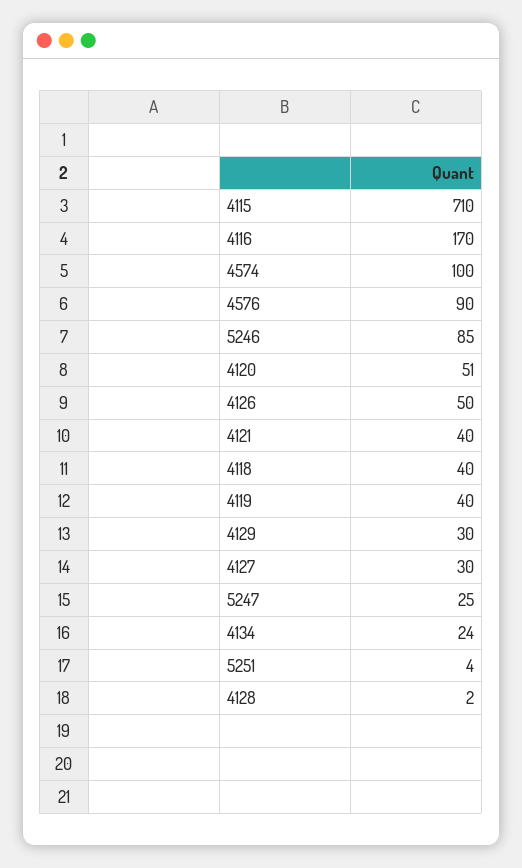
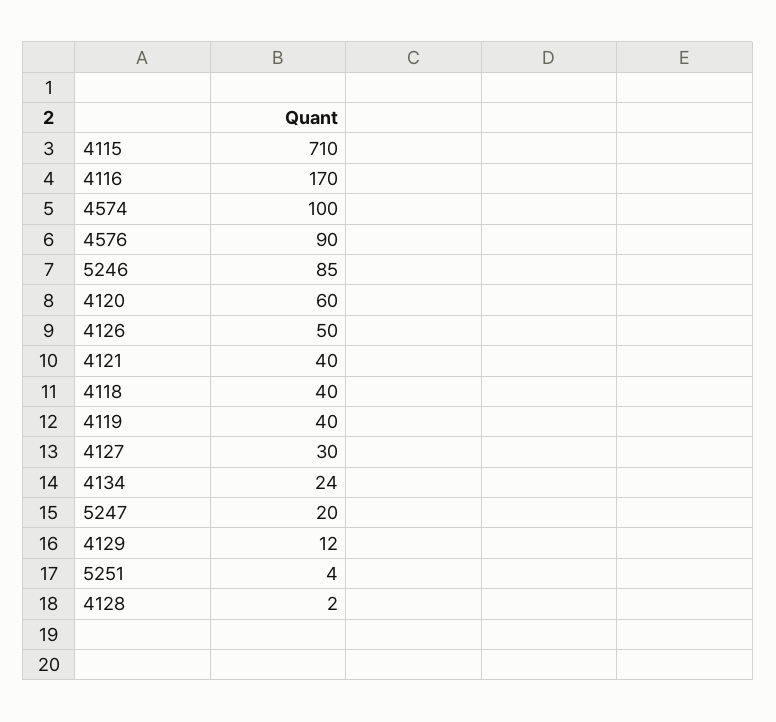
  {
    "4115": 710,
    "4116": 170,
    "4574": 100,
    "4576": 90,
    "5246": 85,
-   "4120": 51,
+   "4120": 60,
    "4126": 50,
    "4121": 40,
    "4118": 40,
    "4119": 40,
-   "4129": 30,
+   "4129": 12,
    "4127": 30,
-   "5247": 25,
+   "5247": 20,
    "4134": 24,
    "5251": 4,
    "4128": 2
  }

